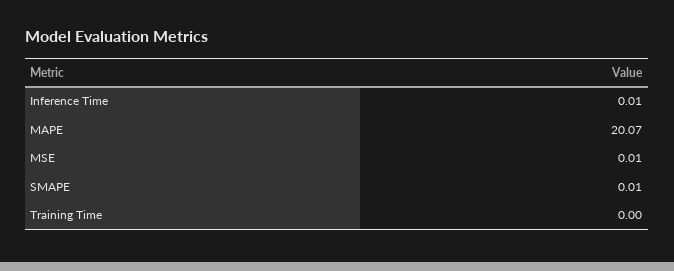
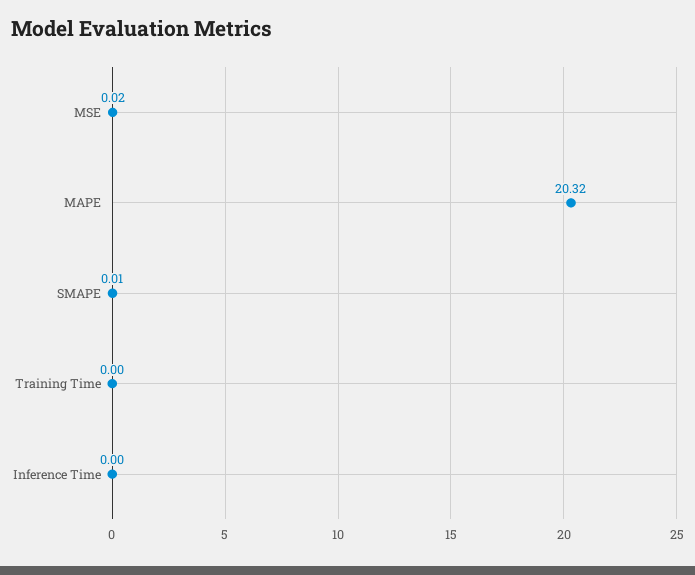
  {
-   "Inference Time": 0.01,
+   "Inference Time": 0,
-   "MAPE": 20.07,
+   "MAPE": 20.32,
-   "MSE": 0.01,
+   "MSE": 0.02,
    "SMAPE": 0.01,
    "Training Time": 0
  }

